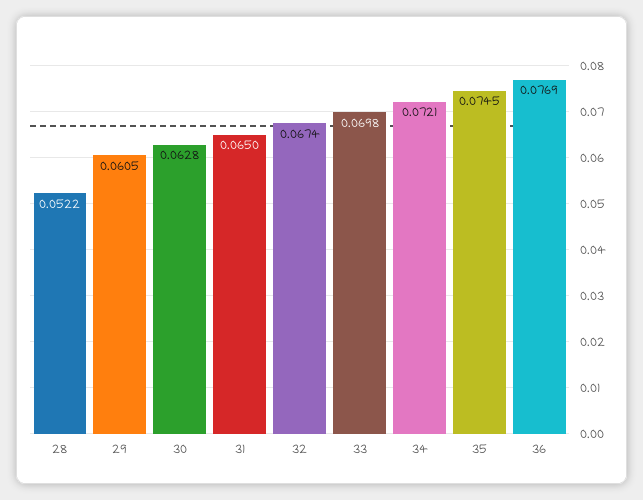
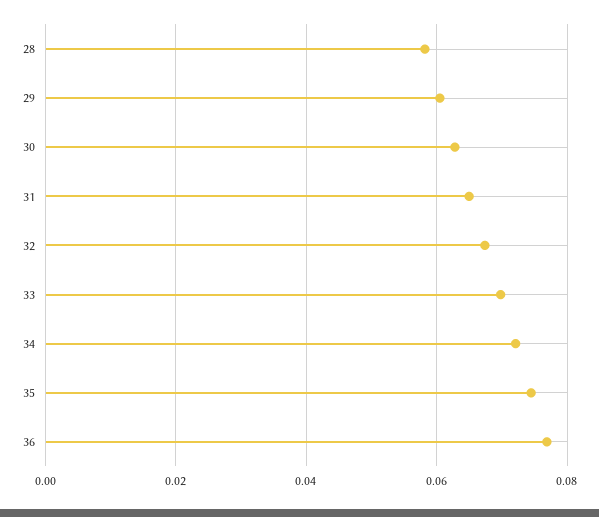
  {
-   "28": 0.0522,
+   "28": 0.058,
    "29": 0.0605,
    "30": 0.0628,
    "31": 0.065,
    "32": 0.0674,
    "33": 0.0698,
    "34": 0.0721,
    "35": 0.0745,
    "36": 0.0769
  }

